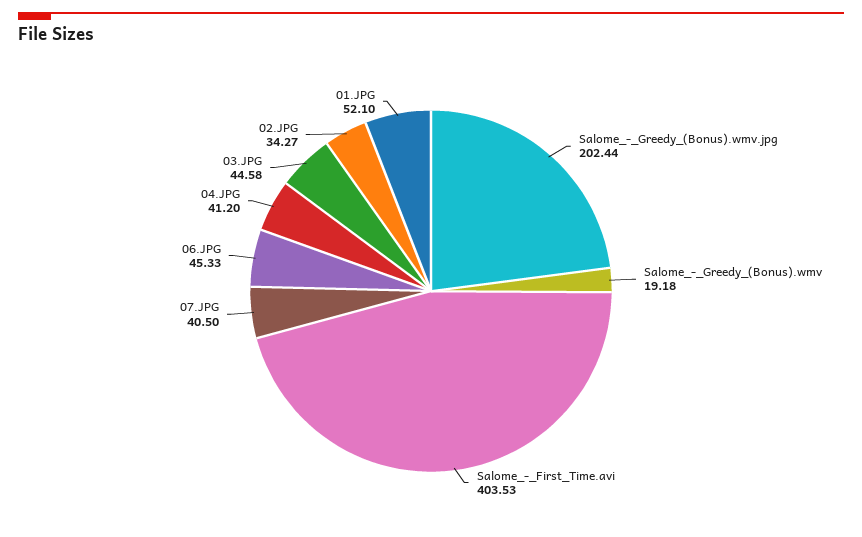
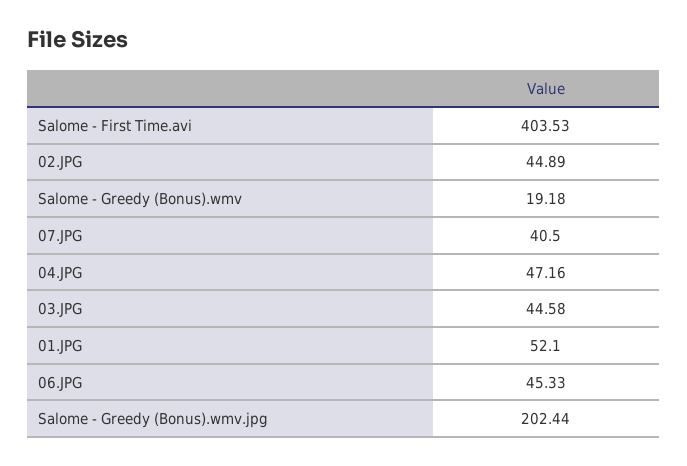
  {
    "Salome_-_Greedy_(Bonus).wmv.jpg": 202.44,
    "Salome_-_Greedy_(Bonus).wmv": 19.18,
    "Salome_-_First_Time.avi": 403.53,
    "07.JPG": 40.5,
    "06.JPG": 45.33,
-   "04.JPG": 41.2,
+   "04.JPG": 47.16,
    "03.JPG": 44.58,
-   "02.JPG": 34.27,
+   "02.JPG": 44.89,
    "01.JPG": 52.1
  }

